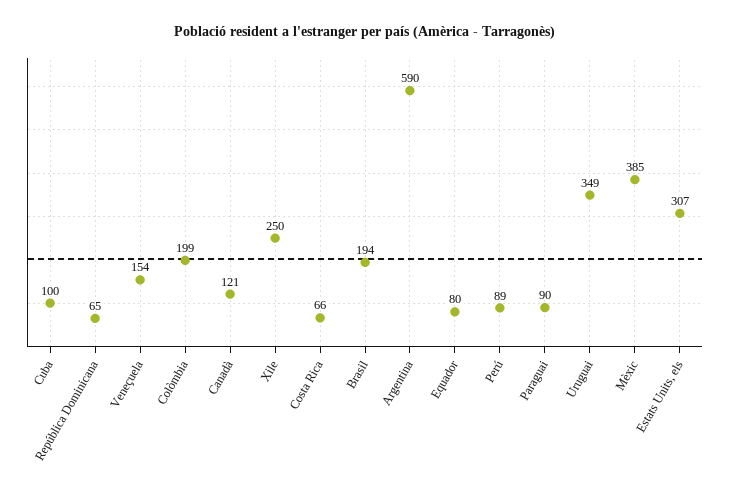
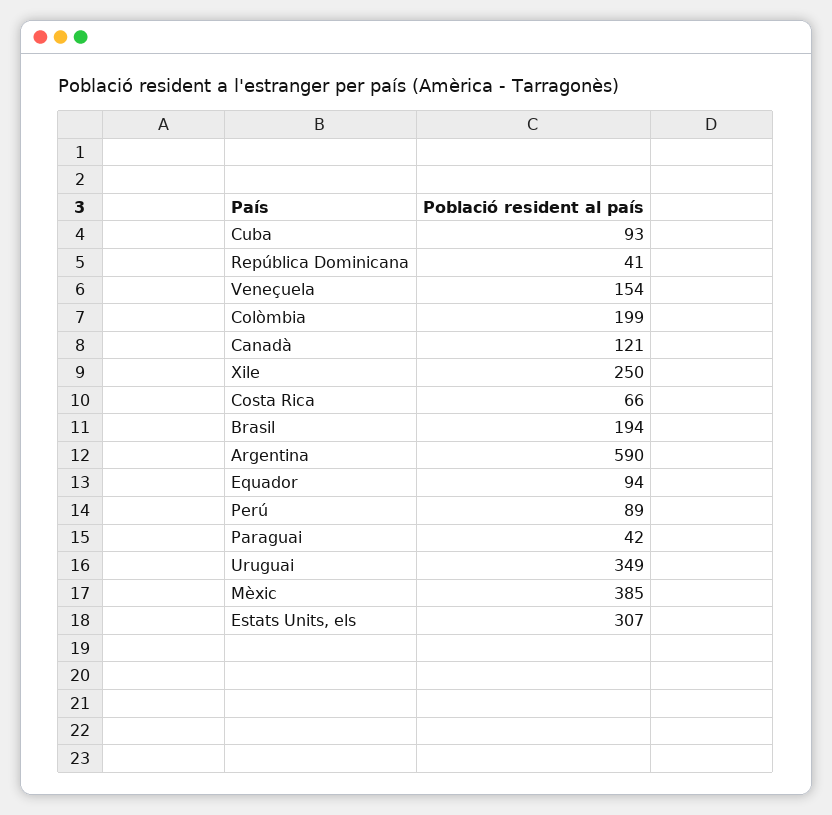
  {
-   "Cuba": 100,
+   "Cuba": 93,
-   "República Dominicana": 65,
+   "República Dominicana": 41,
    "Veneçuela": 154,
    "Colòmbia": 199,
    "Canadà": 121,
    "Xile": 250,
    "Costa Rica": 66,
    "Brasil": 194,
    "Argentina": 590,
-   "Equador": 80,
+   "Equador": 94,
    "Perú": 89,
-   "Paraguai": 90,
+   "Paraguai": 42,
    "Uruguai": 349,
    "Mèxic": 385,
    "Estats Units, els": 307
  }

